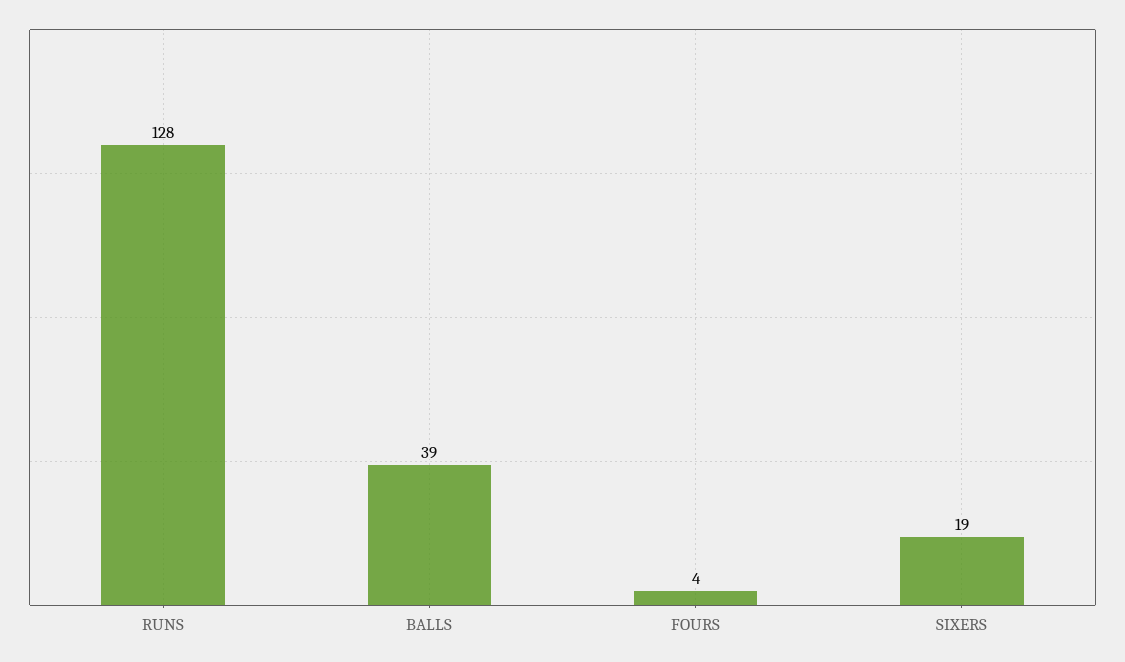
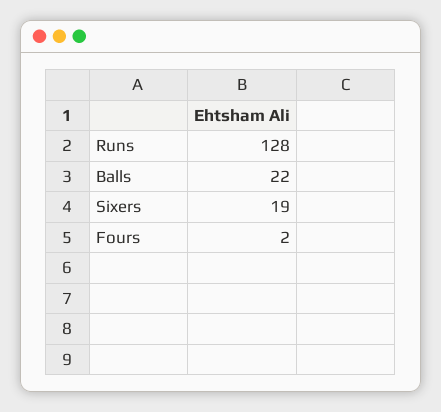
  {
    "RUNS": 128,
-   "BALLS": 39,
+   "BALLS": 22,
-   "FOURS": 4,
+   "FOURS": 2,
    "SIXERS": 19
  }

